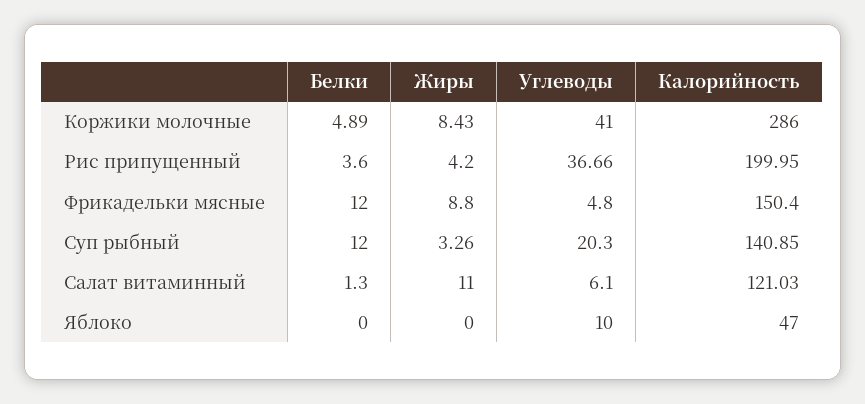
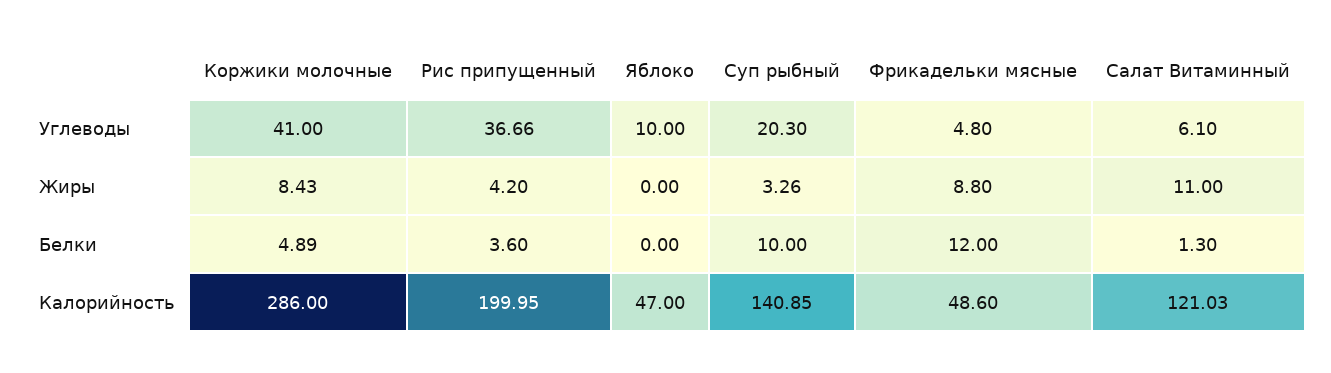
  {
    "Белки": {
      "Коржики молочные": 4.89,
      "Рис припущенный": 3.6,
      "Фрикадельки мясные": 12,
-     "Суп рыбный": 12,
+     "Суп рыбный": 10,
      "Салат витаминный": 1.3,
      "Яблоко": 0
    },
    "Жиры": {
      "Коржики молочные": 8.43,
      "Рис припущенный": 4.2,
      "Фрикадельки мясные": 8.8,
      "Суп рыбный": 3.26,
      "Салат витаминный": 11,
      "Яблоко": 0
    },
    "Углеводы": {
      "Коржики молочные": 41,
      "Рис припущенный": 36.66,
      "Фрикадельки мясные": 4.8,
      "Суп рыбный": 20.3,
      "Салат витаминный": 6.1,
      "Яблоко": 10
    },
    "Калорийность": {
      "Коржики молочные": 286,
      "Рис припущенный": 199.95,
-     "Фрикадельки мясные": 150.4,
+     "Фрикадельки мясные": 48.6,
      "Суп рыбный": 140.85,
      "Салат витаминный": 121.03,
      "Яблоко": 47
    }
  }

